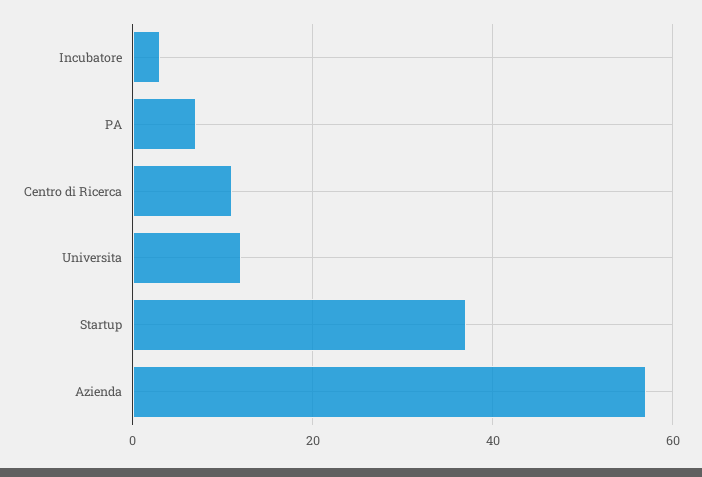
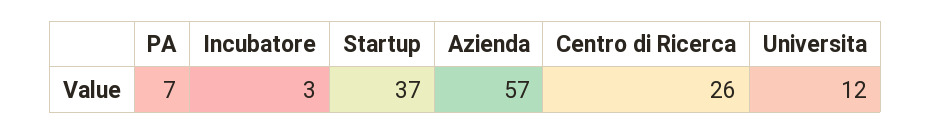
  {
    "Incubatore": 3,
    "PA": 7,
-   "Centro di Ricerca": 10,
+   "Centro di Ricerca": 26,
    "Universita": 12,
    "Startup": 37,
    "Azienda": 57
  }

